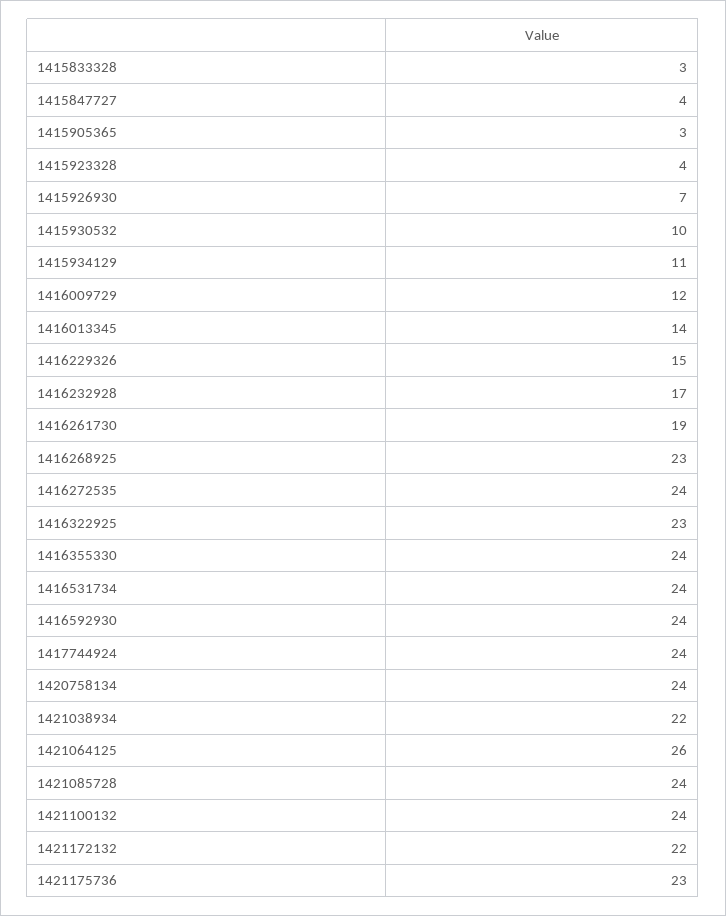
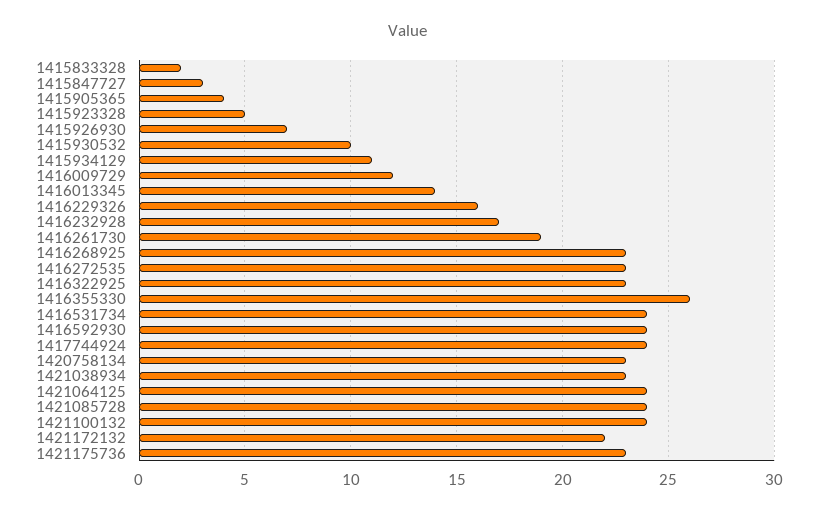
  {
-   "1415833328": 3,
+   "1415833328": 2,
-   "1415847727": 4,
+   "1415847727": 3,
-   "1415905365": 3,
+   "1415905365": 4,
-   "1415923328": 4,
+   "1415923328": 5,
    "1415926930": 7,
    "1415930532": 10,
    "1415934129": 11,
    "1416009729": 12,
    "1416013345": 14,
-   "1416229326": 15,
+   "1416229326": 16,
    "1416232928": 17,
    "1416261730": 19,
    "1416268925": 23,
-   "1416272535": 24,
+   "1416272535": 23,
    "1416322925": 23,
-   "1416355330": 24,
+   "1416355330": 26,
    "1416531734": 24,
    "1416592930": 24,
    "1417744924": 24,
-   "1420758134": 24,
+   "1420758134": 23,
-   "1421038934": 22,
+   "1421038934": 23,
-   "1421064125": 26,
+   "1421064125": 24,
    "1421085728": 24,
    "1421100132": 24,
    "1421172132": 22,
    "1421175736": 23
  }

